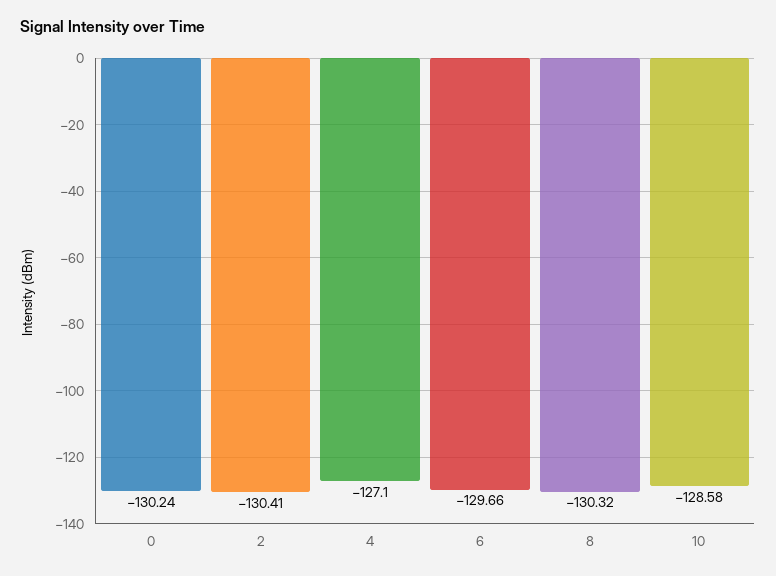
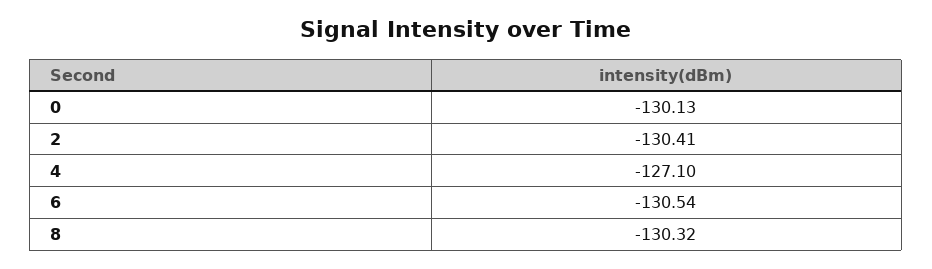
  {
-   "0": -130.24,
+   "0": -130.13,
    "2": -130.41,
    "4": -127.1,
-   "6": -129.66,
+   "6": -130.54,
-   "8": -130.32,
+   "8": -130.32
-   "10": -128.58
  }

